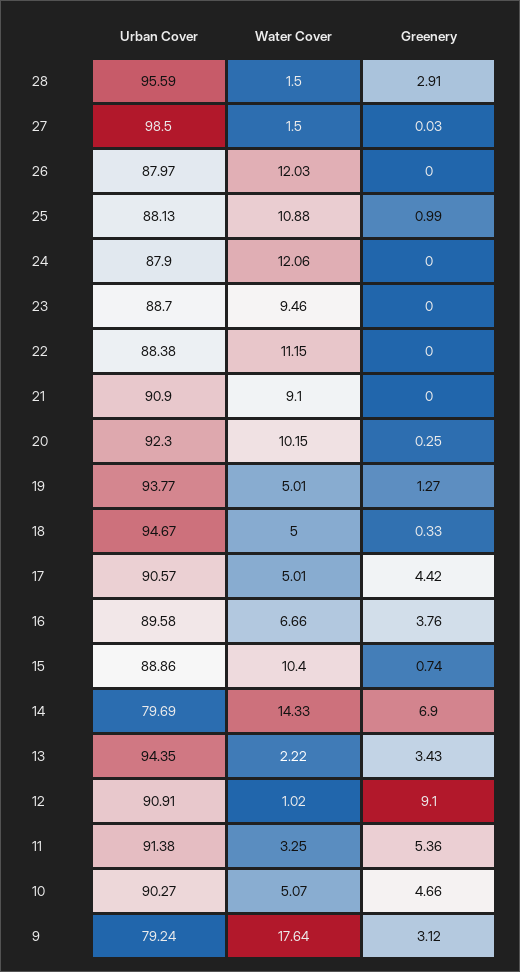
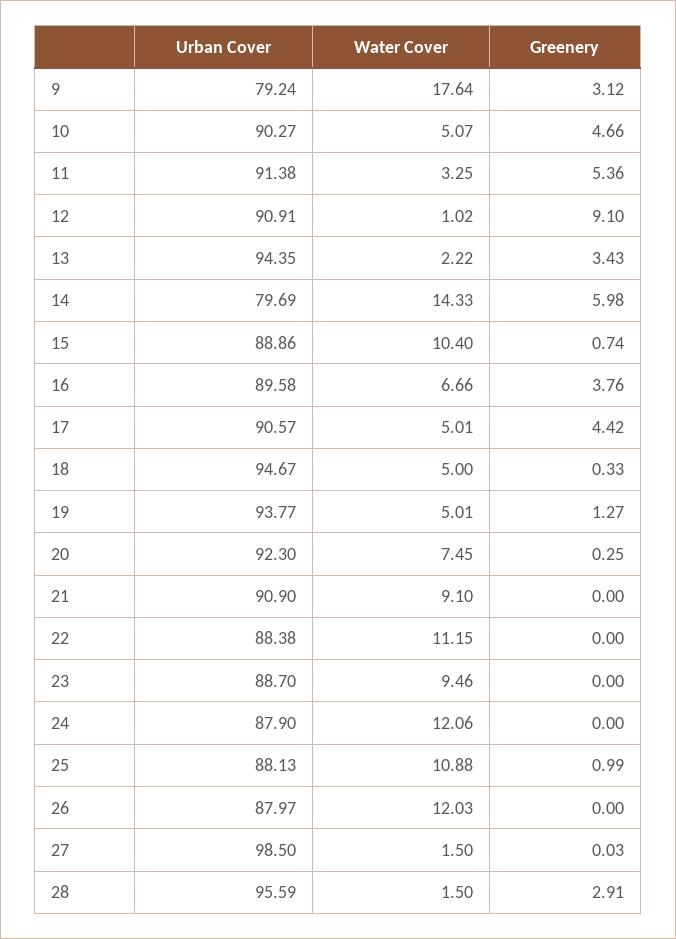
  {
    "Urban Cover": {
      "28": 95.59,
      "27": 98.5,
      "26": 87.97,
      "25": 88.13,
      "24": 87.9,
      "23": 88.7,
      "22": 88.38,
      "21": 90.9,
      "20": 92.3,
      "19": 93.77,
      "18": 94.67,
      "17": 90.57,
      "16": 89.58,
      "15": 88.86,
      "14": 79.69,
      "13": 94.35,
      "12": 90.91,
      "11": 91.38,
      "10": 90.27,
      "9": 79.24
    },
    "Water Cover": {
      "28": 1.5,
      "27": 1.5,
      "26": 12.03,
      "25": 10.88,
      "24": 12.06,
      "23": 9.46,
      "22": 11.15,
      "21": 9.1,
-     "20": 10.15,
+     "20": 7.45,
      "19": 5.01,
      "18": 5,
      "17": 5.01,
      "16": 6.66,
      "15": 10.4,
      "14": 14.33,
      "13": 2.22,
      "12": 1.02,
      "11": 3.25,
      "10": 5.07,
      "9": 17.64
    },
    "Greenery": {
      "28": 2.91,
      "27": 0.03,
      "26": 0,
      "25": 0.99,
      "24": 0,
      "23": 0,
      "22": 0,
      "21": 0,
      "20": 0.25,
      "19": 1.27,
      "18": 0.33,
      "17": 4.42,
      "16": 3.76,
      "15": 0.74,
-     "14": 6.9,
+     "14": 5.98,
      "13": 3.43,
      "12": 9.1,
      "11": 5.36,
      "10": 4.66,
      "9": 3.12
    }
  }

